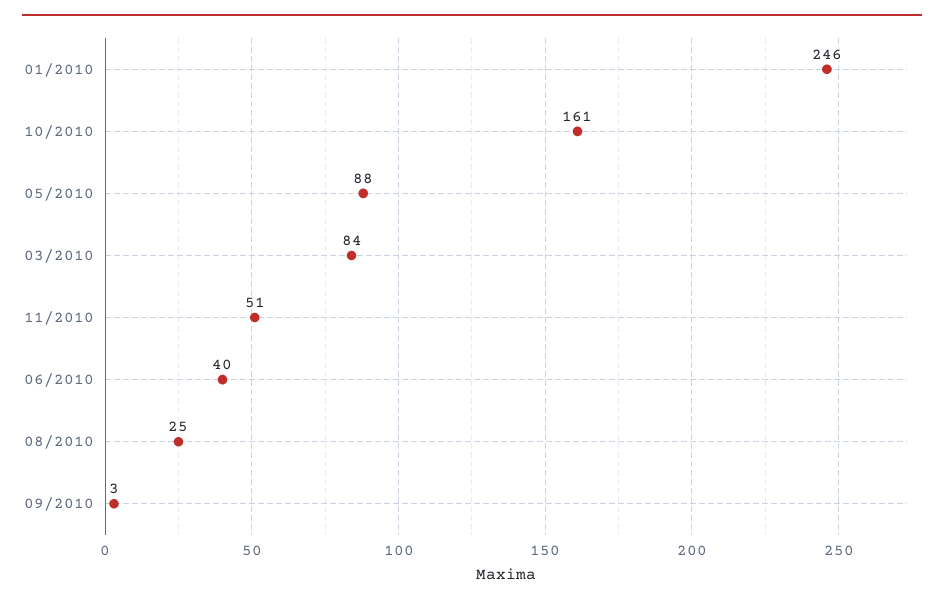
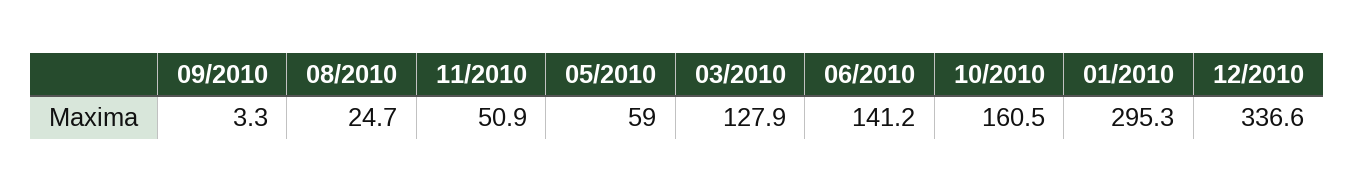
  {
-   "01/2010": 246,
+   "01/2010": 295.3,
    "10/2010": 160.5,
-   "05/2010": 88,
+   "05/2010": 59,
-   "03/2010": 84,
+   "03/2010": 127.9,
    "11/2010": 50.9,
-   "06/2010": 40,
+   "06/2010": 141.2,
    "08/2010": 24.7,
-   "09/2010": 3.3
+   "09/2010": 3.3,
+   "12/2010": 336.6
  }

